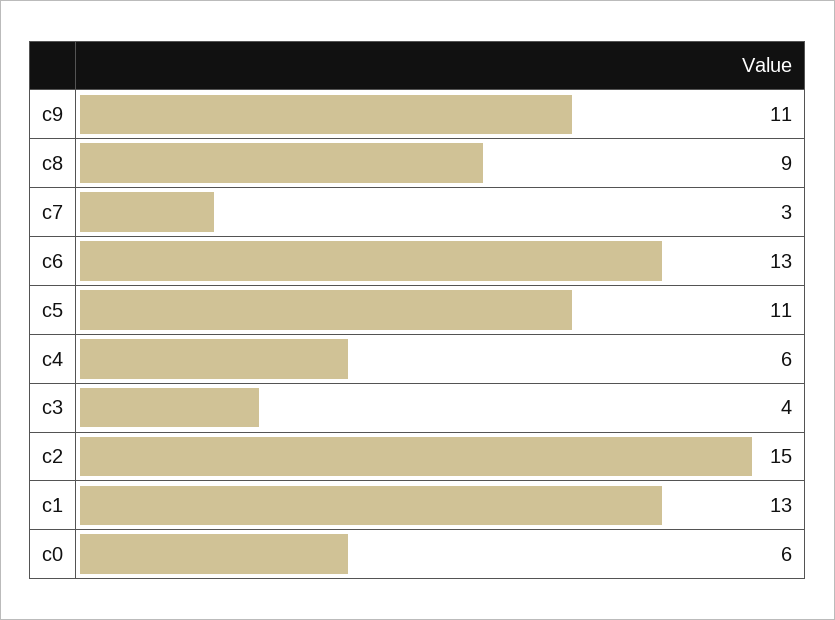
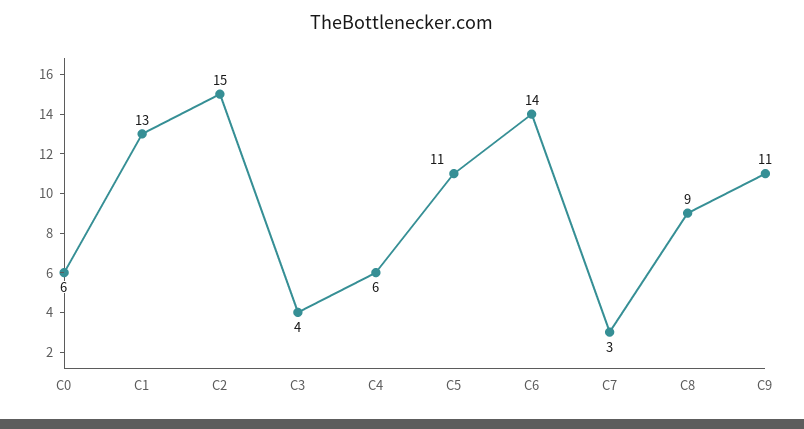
  {
    "c9": 11,
    "c8": 9,
    "c7": 3,
-   "c6": 13,
+   "c6": 14,
    "c5": 11,
    "c4": 6,
    "c3": 4,
    "c2": 15,
    "c1": 13,
    "c0": 6
  }

